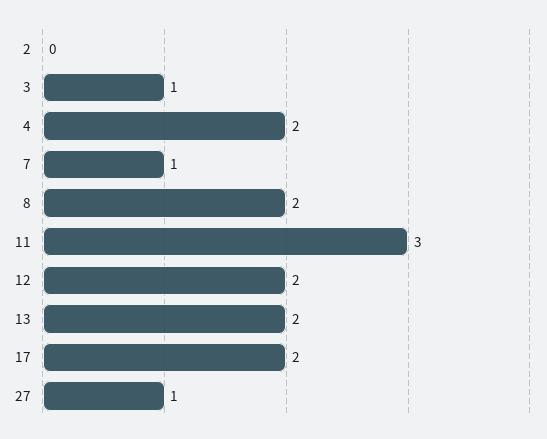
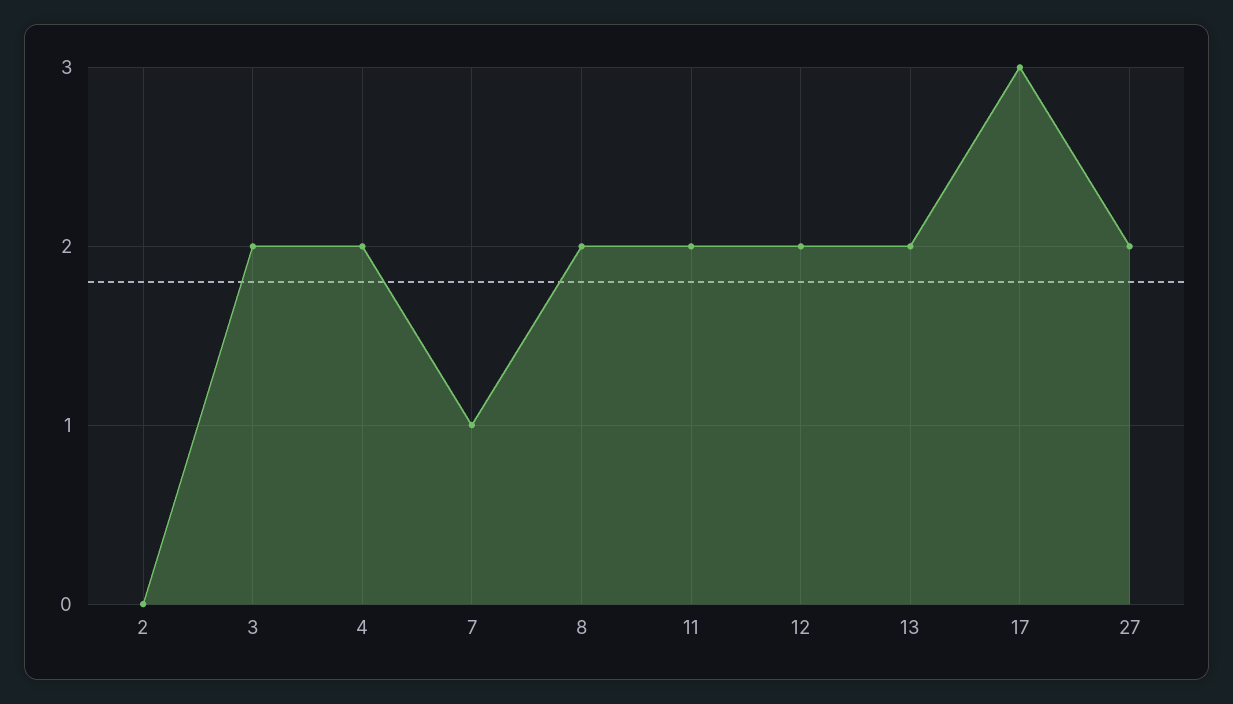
  {
    "2": 0,
-   "3": 1,
+   "3": 2,
    "4": 2,
    "7": 1,
    "8": 2,
-   "11": 3,
+   "11": 2,
    "12": 2,
    "13": 2,
-   "17": 2,
+   "17": 3,
-   "27": 1
+   "27": 2
  }

